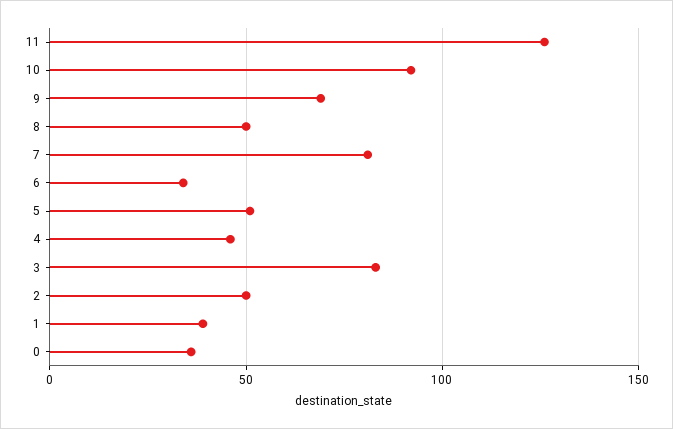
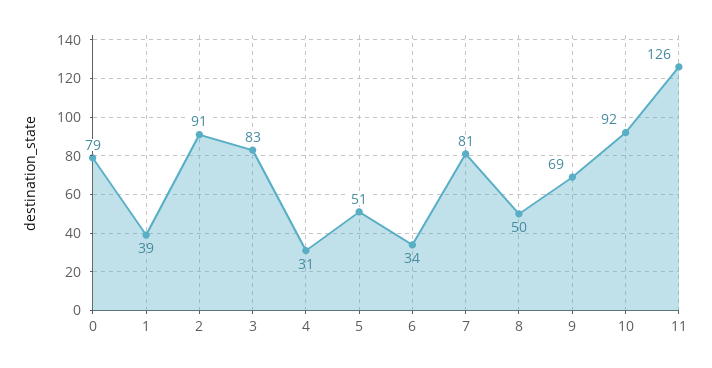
  {
    "11": 126,
    "10": 92,
    "9": 69,
    "8": 50,
    "7": 81,
    "6": 34,
    "5": 51,
-   "4": 45,
+   "4": 31,
    "3": 83,
-   "2": 50,
+   "2": 91,
    "1": 39,
-   "0": 35
+   "0": 79
  }

